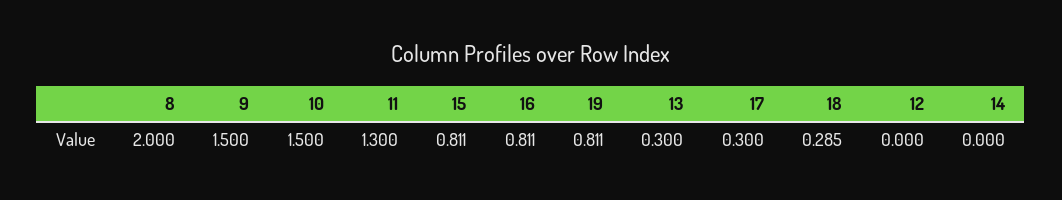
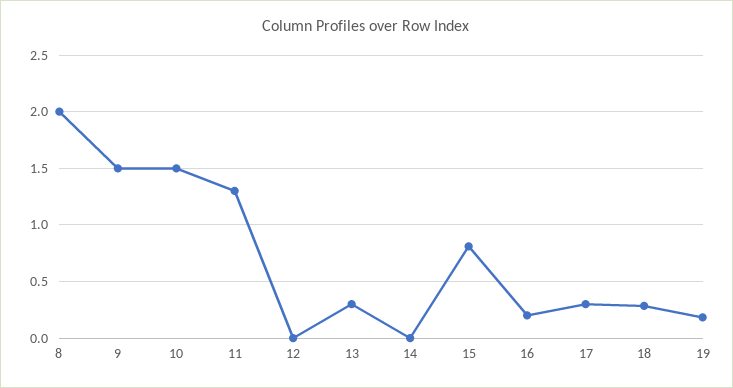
  {
    "8": 2,
    "9": 1.5,
    "10": 1.5,
    "11": 1.3,
    "15": 0.811,
-   "16": 0.811,
+   "16": 0.2,
-   "19": 0.811,
+   "19": 0.2,
    "13": 0.3,
    "17": 0.3,
    "18": 0.285,
    "12": 0,
    "14": 0
  }

